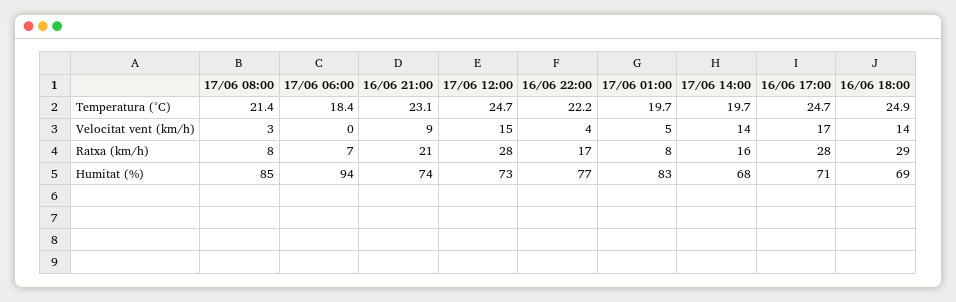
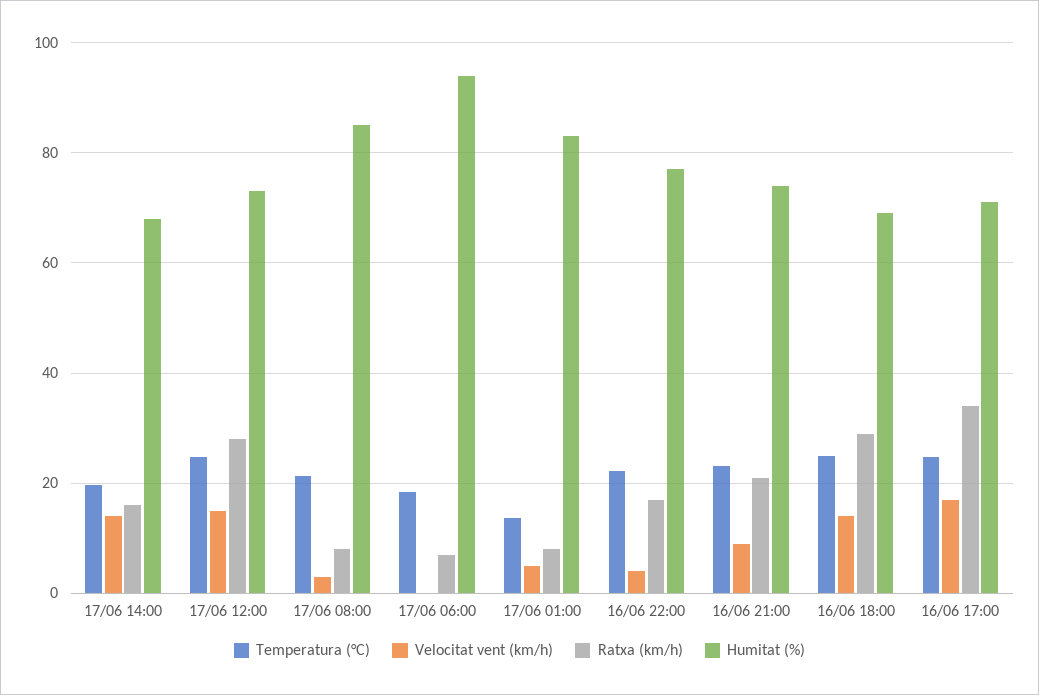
  {
    "Temperatura (°C)": {
      "17/06 08:00": 21.4,
      "17/06 06:00": 18.4,
      "16/06 21:00": 23.1,
      "17/06 12:00": 24.7,
      "16/06 22:00": 22.2,
-     "17/06 01:00": 19.7,
+     "17/06 01:00": 14,
      "17/06 14:00": 19.7,
      "16/06 17:00": 24.7,
      "16/06 18:00": 24.9
    },
    "Velocitat vent (km/h)": {
      "17/06 08:00": 3,
      "17/06 06:00": 0,
      "16/06 21:00": 9,
      "17/06 12:00": 15,
      "16/06 22:00": 4,
      "17/06 01:00": 5,
      "17/06 14:00": 14,
      "16/06 17:00": 17,
      "16/06 18:00": 14
    },
    "Ratxa (km/h)": {
      "17/06 08:00": 8,
      "17/06 06:00": 7,
      "16/06 21:00": 21,
      "17/06 12:00": 28,
      "16/06 22:00": 17,
      "17/06 01:00": 8,
      "17/06 14:00": 16,
-     "16/06 17:00": 28,
+     "16/06 17:00": 34,
      "16/06 18:00": 29
    },
    "Humitat (%)": {
      "17/06 08:00": 85,
      "17/06 06:00": 94,
      "16/06 21:00": 74,
      "17/06 12:00": 73,
      "16/06 22:00": 77,
      "17/06 01:00": 83,
      "17/06 14:00": 68,
      "16/06 17:00": 71,
      "16/06 18:00": 69
    }
  }

